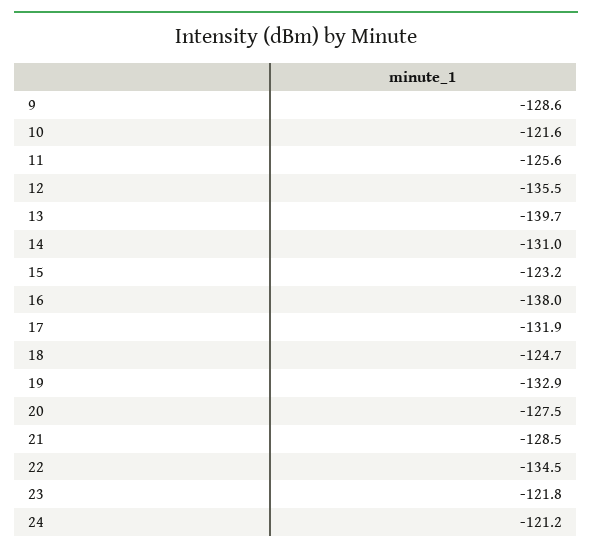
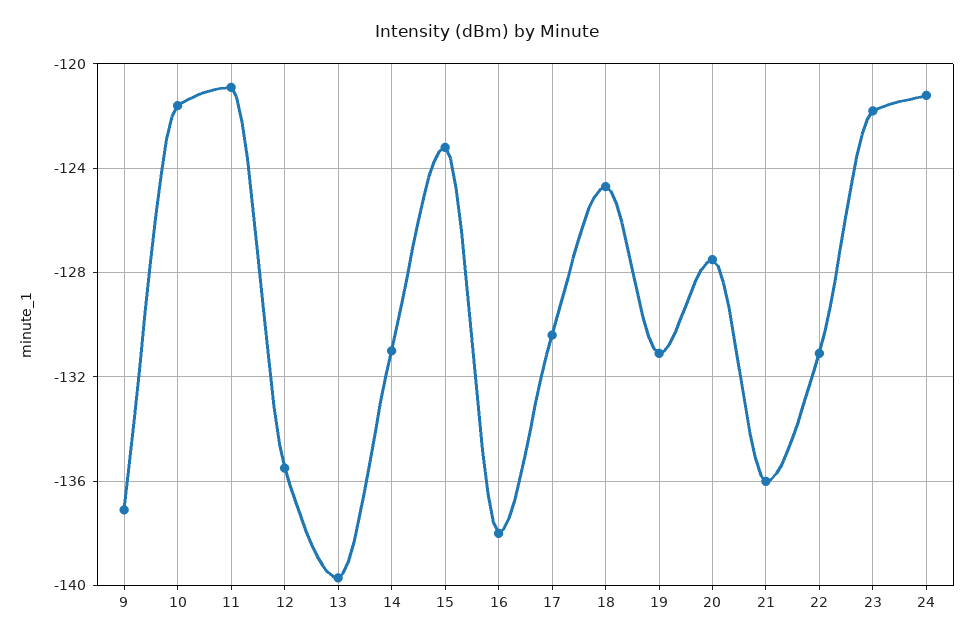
  {
-   "9": -128.6,
+   "9": -137,
    "10": -121.6,
-   "11": -125.6,
+   "11": -121,
    "12": -135.5,
    "13": -139.7,
    "14": -131,
    "15": -123.2,
    "16": -138,
-   "17": -131.9,
+   "17": -130.5,
    "18": -124.7,
-   "19": -132.9,
+   "19": -131,
    "20": -127.5,
-   "21": -128.5,
+   "21": -136,
-   "22": -134.5,
+   "22": -131,
    "23": -121.8,
    "24": -121.2
  }

